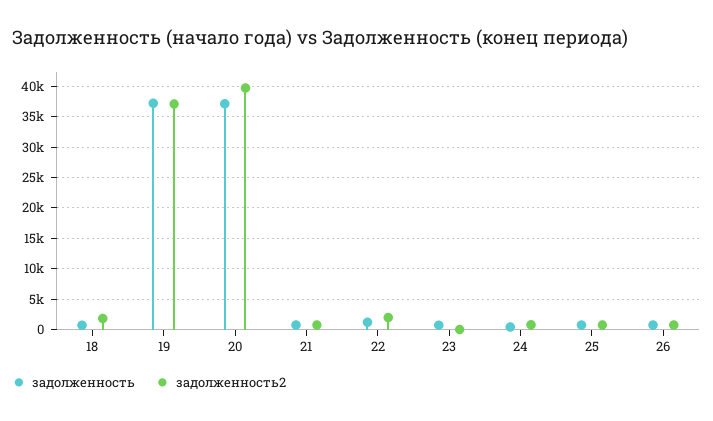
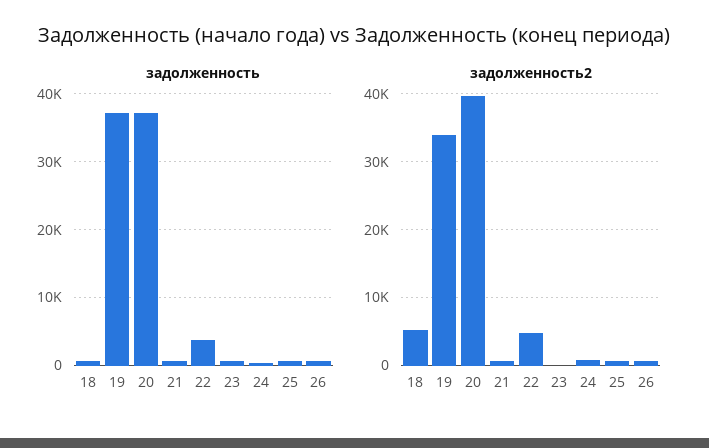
  {
    "задолженность": {
      "18": 1000,
      "19": 37000,
      "20": 37000,
      "21": 1000,
-     "22": 1000,
+     "22": 4000,
      "23": 1000,
      "24": 0,
      "25": 1000,
      "26": 1000
    },
    "задолженность2": {
-     "18": 2000,
+     "18": 5000,
-     "19": 37000,
+     "19": 34000,
      "20": 40000,
      "21": 1000,
-     "22": 2000,
+     "22": 5000,
      "23": 0,
      "24": 1000,
      "25": 1000,
      "26": 1000
    }
  }

